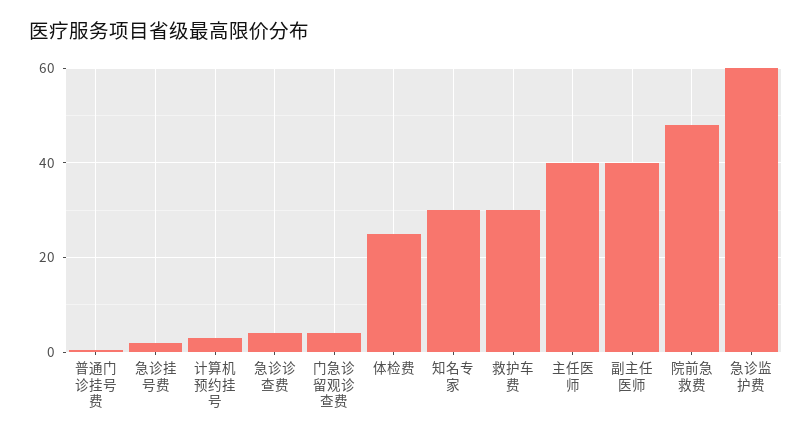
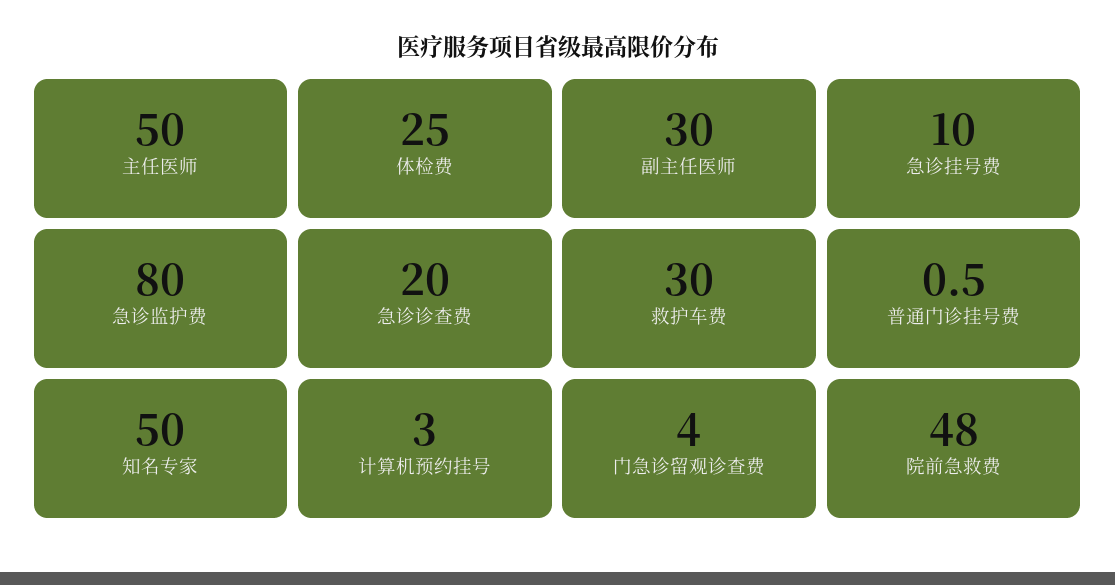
  {
    "普通门诊挂号费": 0.5,
-   "急诊挂号费": 2,
+   "急诊挂号费": 10,
    "计算机预约挂号": 3,
-   "急诊诊查费": 4,
+   "急诊诊查费": 20,
    "门急诊留观诊查费": 4,
    "体检费": 25,
-   "知名专家": 30,
+   "知名专家": 50,
    "救护车费": 30,
-   "主任医师": 40,
+   "主任医师": 50,
-   "副主任医师": 40,
+   "副主任医师": 30,
    "院前急救费": 48,
-   "急诊监护费": 60
+   "急诊监护费": 80
  }

